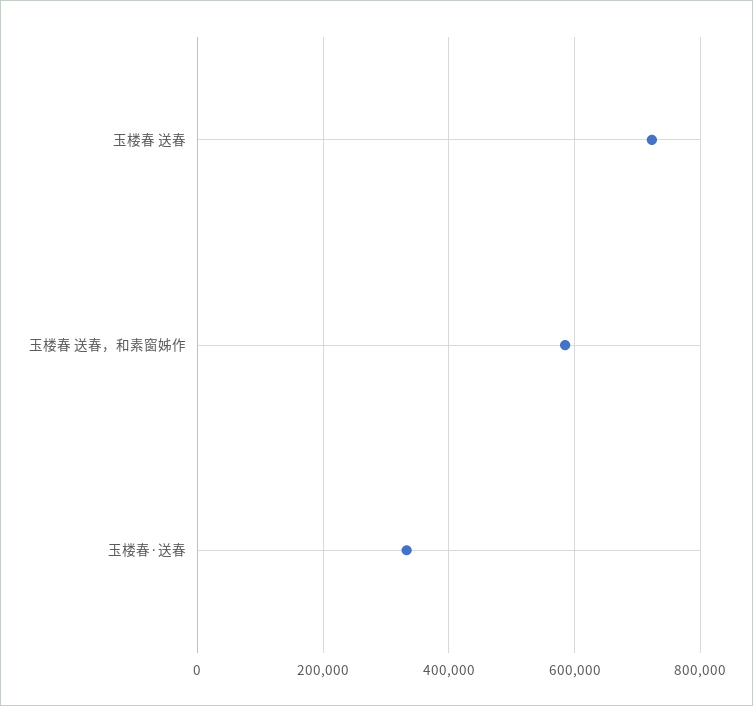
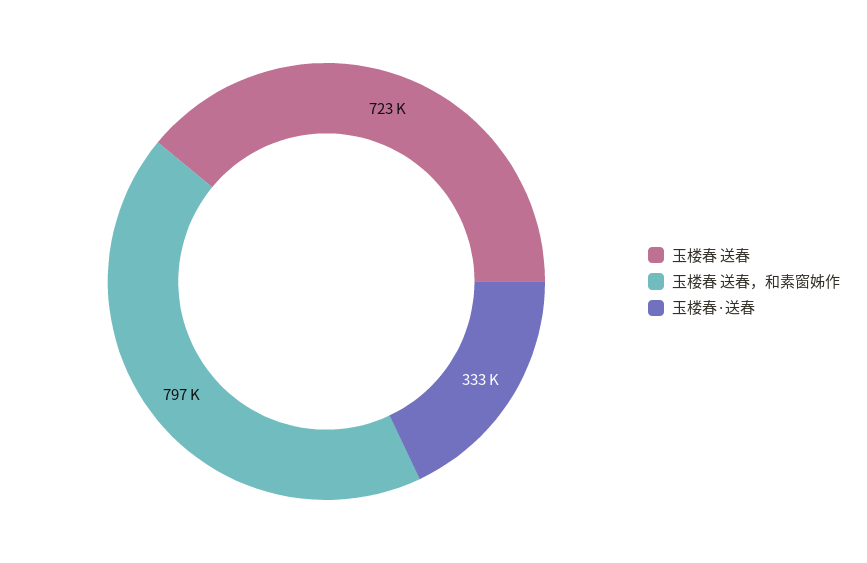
  {
    "玉楼春 送春": 723000,
-   "玉楼春 送春，和素窗姊作": 580000,
+   "玉楼春 送春，和素窗姊作": 797000,
    "玉楼春·送春": 333000
  }

